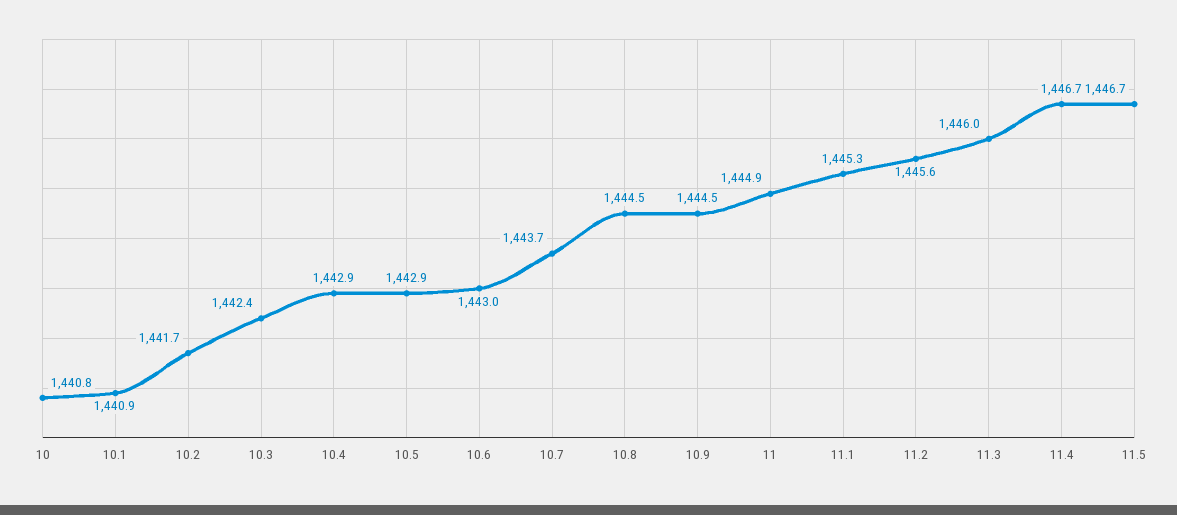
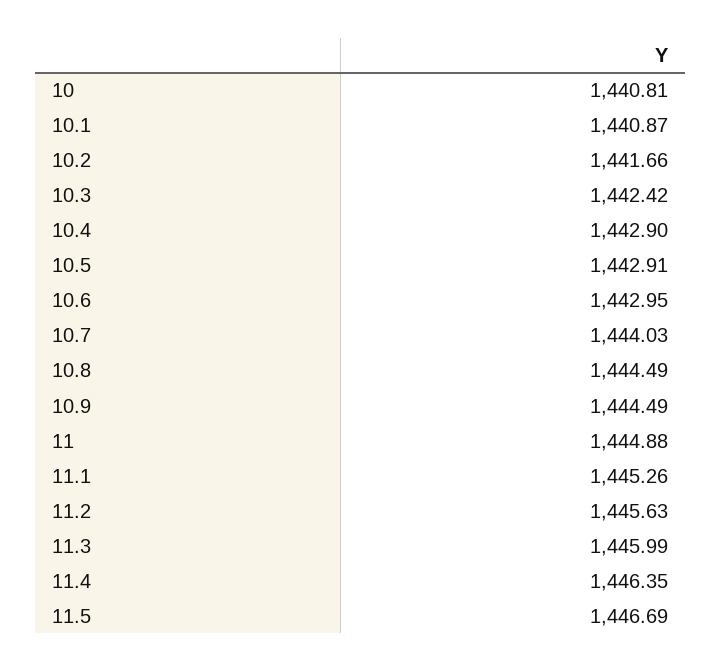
  {
    "10": 1440.81,
    "10.1": 1440.87,
    "10.2": 1441.66,
    "10.3": 1442.42,
    "10.4": 1442.9,
    "10.5": 1442.91,
    "10.6": 1442.95,
-   "10.7": 1443.7,
+   "10.7": 1444.03,
    "10.8": 1444.49,
    "10.9": 1444.49,
    "11": 1444.88,
    "11.1": 1445.26,
    "11.2": 1445.63,
    "11.3": 1445.99,
-   "11.4": 1446.7,
+   "11.4": 1446.35,
    "11.5": 1446.69
  }

